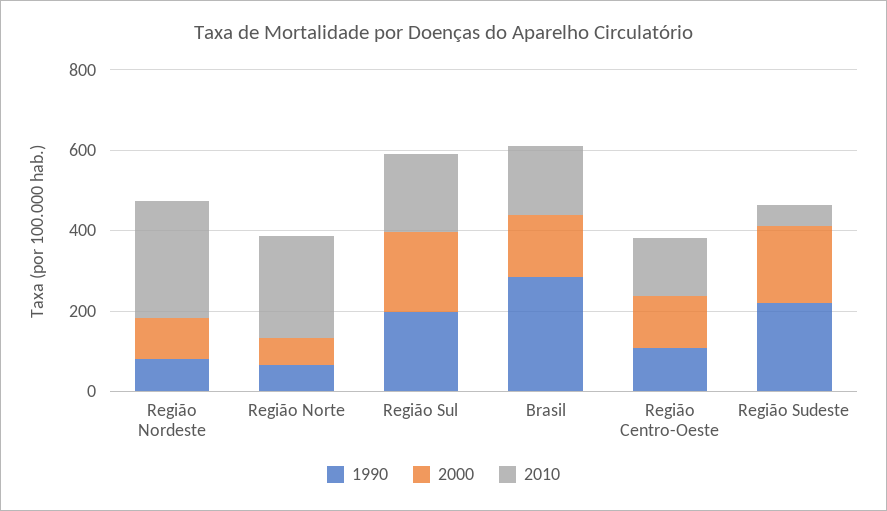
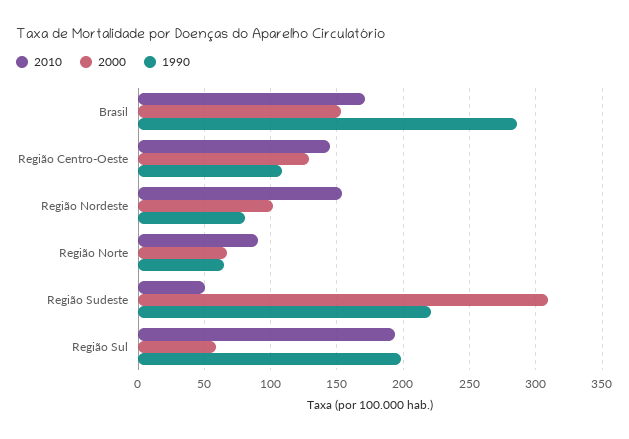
  {
    "1990": {
      "Região Nordeste": 80,
      "Região Norte": 65,
      "Região Sul": 200,
      "Brasil": 285,
      "Região Centro-Oeste": 110,
      "Região Sudeste": 220
    },
    "2000": {
      "Região Nordeste": 100,
      "Região Norte": 65,
-     "Região Sul": 200,
+     "Região Sul": 60,
      "Brasil": 155,
      "Região Centro-Oeste": 130,
-     "Região Sudeste": 200
+     "Região Sudeste": 310
    },
    "2010": {
-     "Região Nordeste": 300,
+     "Região Nordeste": 155,
-     "Região Norte": 250,
+     "Região Norte": 90,
      "Região Sul": 195,
      "Brasil": 170,
      "Região Centro-Oeste": 145,
      "Região Sudeste": 50
    }
  }

